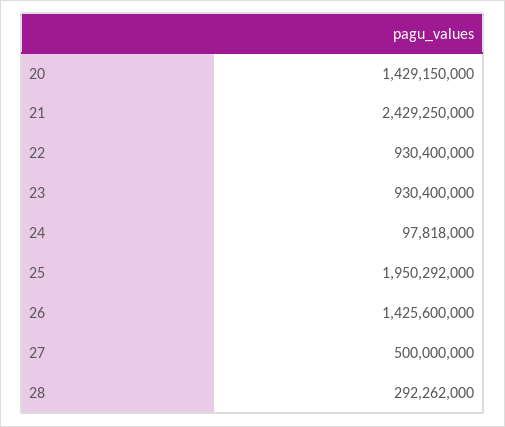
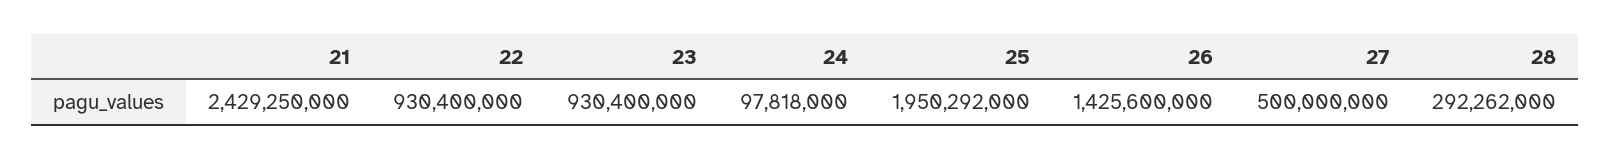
  {
-   "20": 1429150000,
    "21": 2429250000,
    "22": 930400000,
    "23": 930400000,
    "24": 97818000,
    "25": 1950292000,
    "26": 1425600000,
    "27": 500000000,
    "28": 292262000
  }

